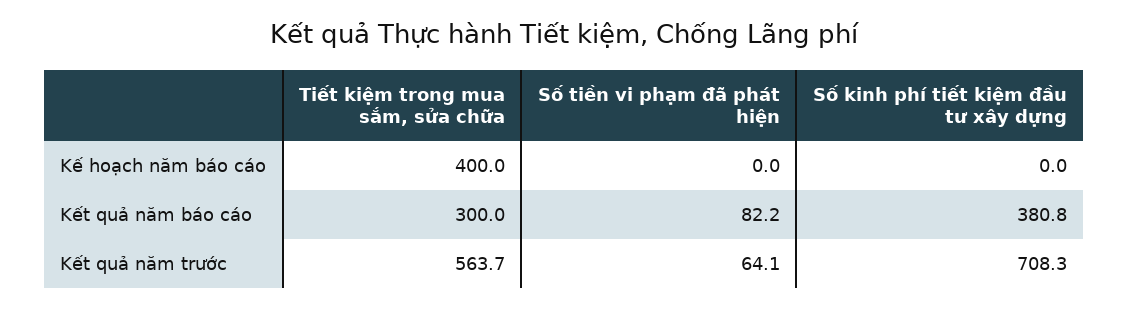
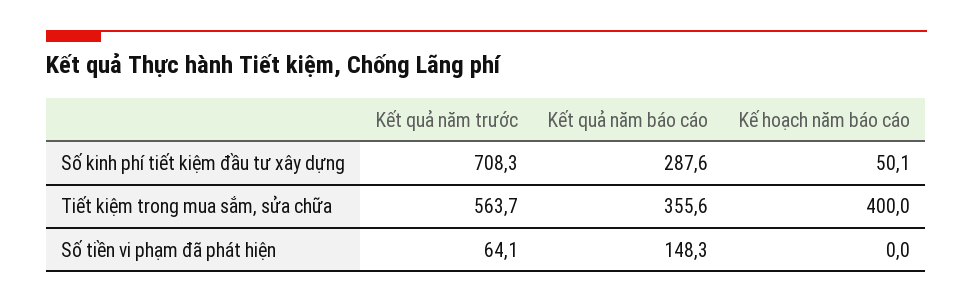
  {
    "Tiết kiệm trong mua sắm, sửa chữa": {
      "Kế hoạch năm báo cáo": 400,
-     "Kết quả năm báo cáo": 300,
+     "Kết quả năm báo cáo": 355.6,
      "Kết quả năm trước": 563.7
    },
    "Số tiền vi phạm đã phát hiện": {
      "Kế hoạch năm báo cáo": 0,
-     "Kết quả năm báo cáo": 82.2,
+     "Kết quả năm báo cáo": 148.3,
      "Kết quả năm trước": 64.1
    },
    "Số kinh phí tiết kiệm đầu tư xây dựng": {
-     "Kế hoạch năm báo cáo": 0,
+     "Kế hoạch năm báo cáo": 50.1,
-     "Kết quả năm báo cáo": 380.8,
+     "Kết quả năm báo cáo": 287.6,
      "Kết quả năm trước": 708.3
    }
  }

